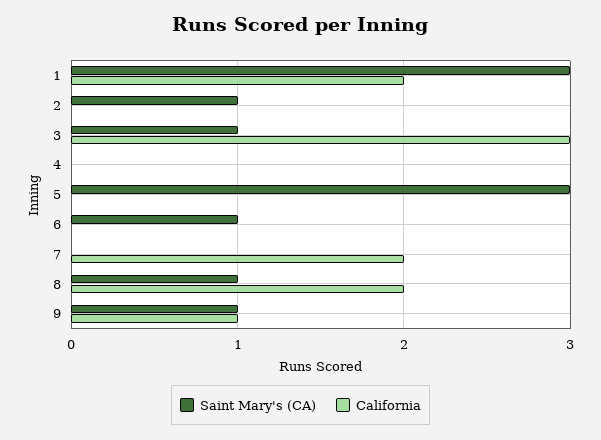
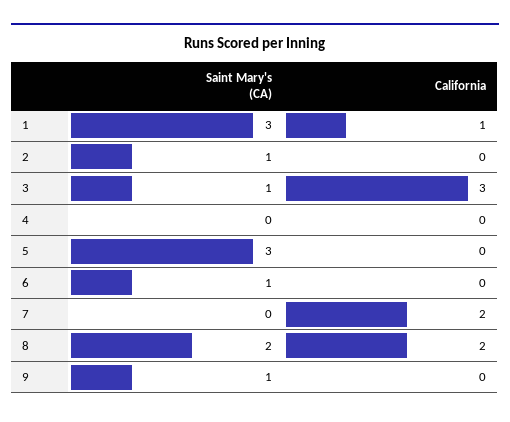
  {
    "Saint Mary's (CA)": {
      "1": 3,
      "2": 1,
      "3": 1,
      "4": 0,
      "5": 3,
      "6": 1,
      "7": 0,
-     "8": 1,
+     "8": 2,
      "9": 1
    },
    "California": {
-     "1": 2,
+     "1": 1,
      "2": 0,
      "3": 3,
      "4": 0,
      "5": 0,
      "6": 0,
      "7": 2,
      "8": 2,
-     "9": 1
+     "9": 0
    }
  }

